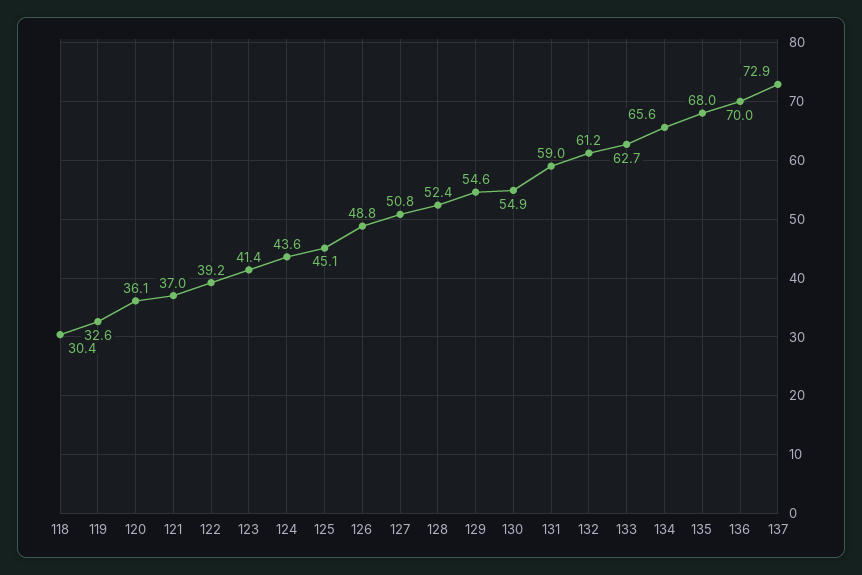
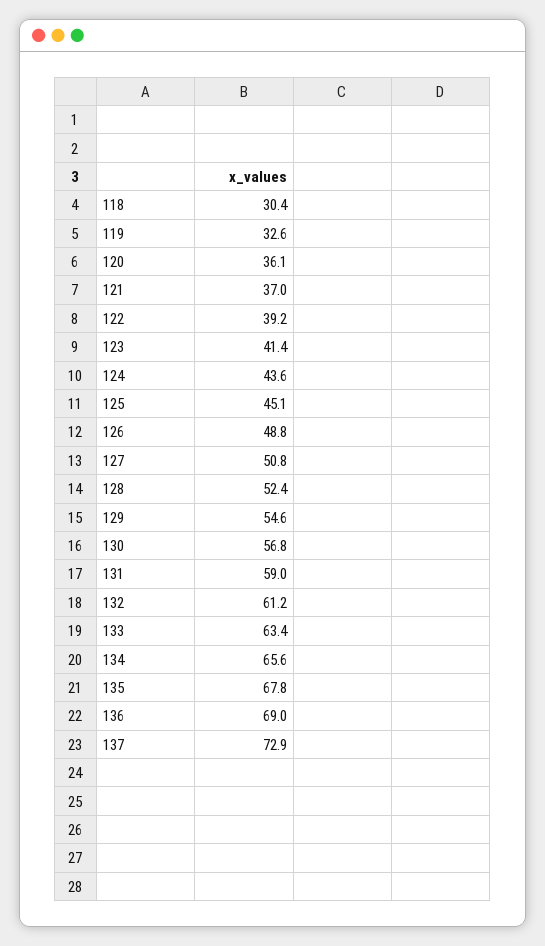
  {
    "118": 30.4,
    "119": 32.6,
    "120": 36.1,
    "121": 37,
    "122": 39.2,
    "123": 41.4,
    "124": 43.6,
    "125": 45.1,
    "126": 48.8,
    "127": 50.8,
    "128": 52.4,
    "129": 54.6,
-   "130": 54.9,
+   "130": 56.8,
    "131": 59,
    "132": 61.2,
-   "133": 62.7,
+   "133": 63.4,
    "134": 65.6,
-   "135": 68,
+   "135": 67.8,
-   "136": 70,
+   "136": 69,
    "137": 72.9
  }

